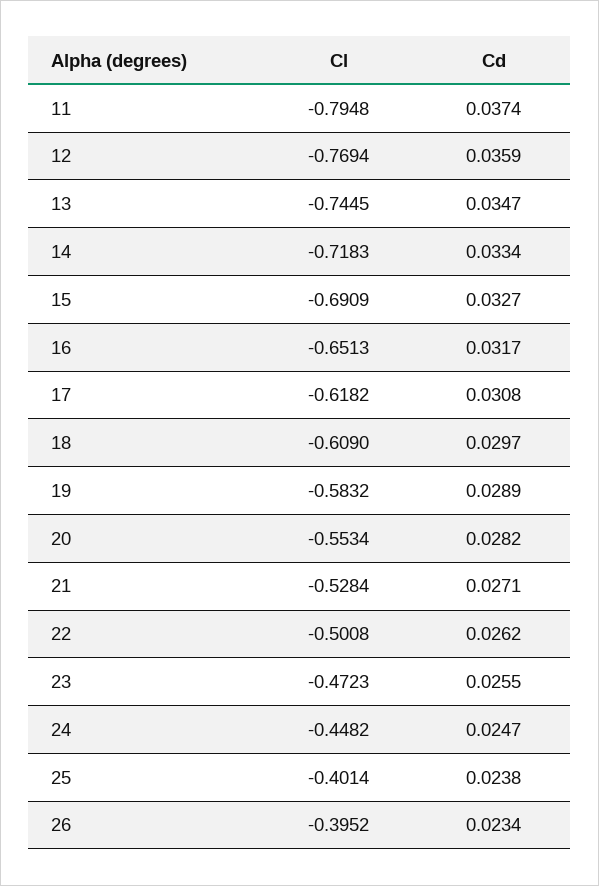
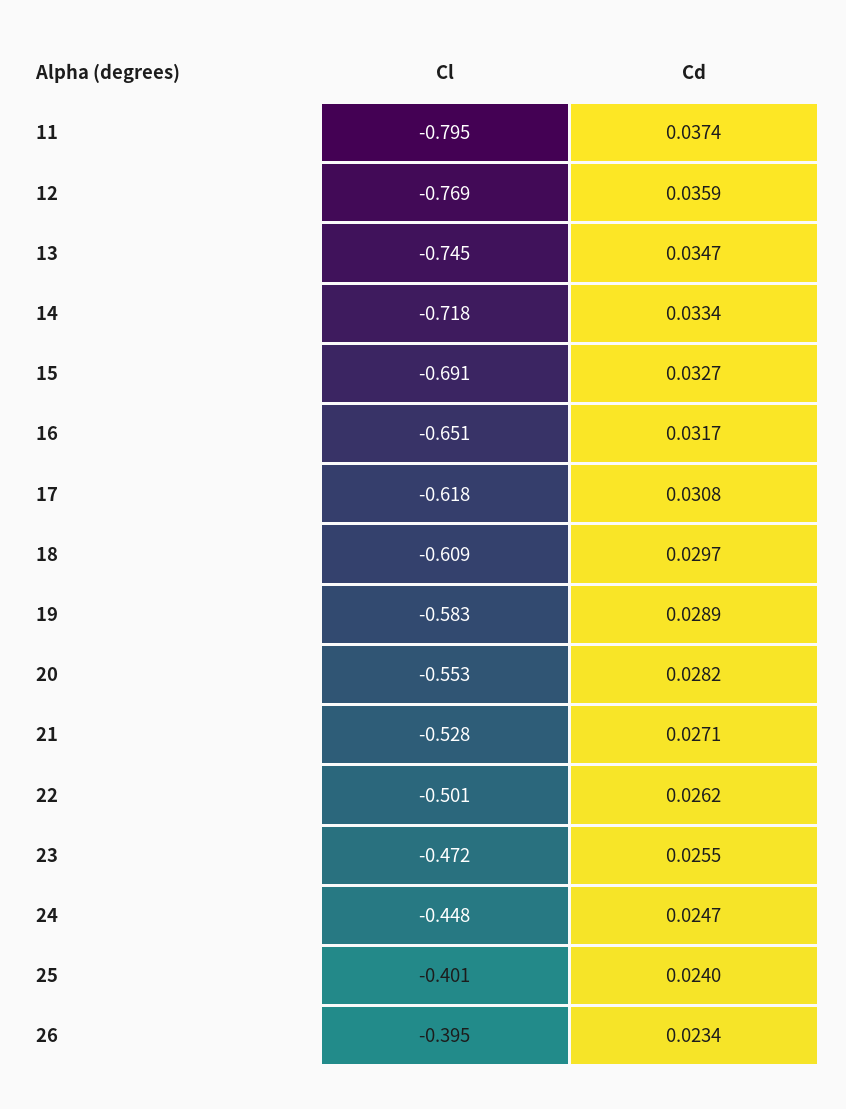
  {
    "Cl": {
      "11": -0.7948,
      "12": -0.7694,
      "13": -0.7445,
      "14": -0.7183,
      "15": -0.6909,
      "16": -0.6513,
      "17": -0.6182,
      "18": -0.609,
      "19": -0.5832,
      "20": -0.5534,
      "21": -0.5284,
      "22": -0.5008,
      "23": -0.4723,
      "24": -0.4482,
      "25": -0.4014,
      "26": -0.3952
    },
    "Cd": {
      "11": 0.0374,
      "12": 0.0359,
      "13": 0.0347,
      "14": 0.0334,
      "15": 0.0327,
      "16": 0.0317,
      "17": 0.0308,
      "18": 0.0297,
      "19": 0.0289,
      "20": 0.0282,
      "21": 0.0271,
      "22": 0.0262,
      "23": 0.0255,
      "24": 0.0247,
-     "25": 0.0238,
+     "25": 0.024,
      "26": 0.0234
    }
  }

